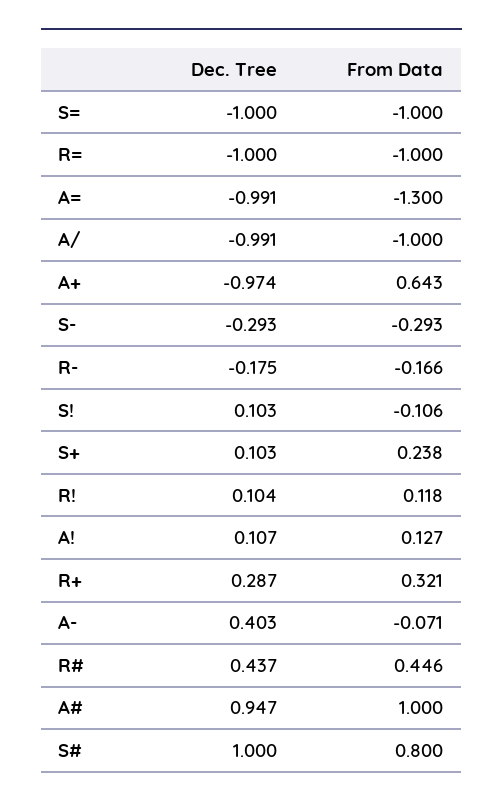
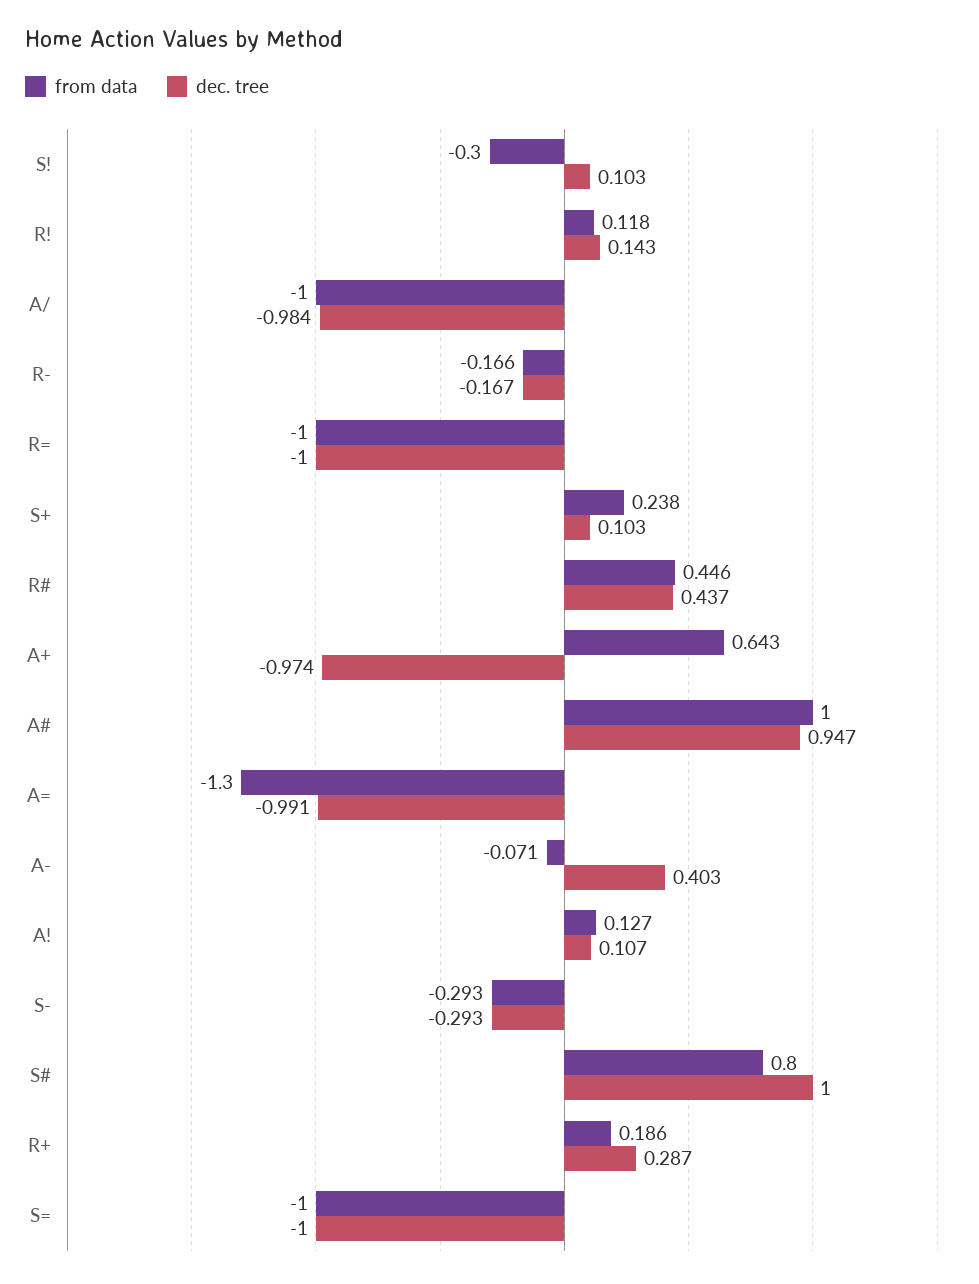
  {
    "Dec. Tree": {
      "S=": -1,
      "R=": -1,
      "A=": -0.991,
-     "A/": -0.991,
+     "A/": -0.984,
      "A+": -0.974,
      "S-": -0.293,
-     "R-": -0.175,
+     "R-": -0.167,
      "S!": 0.103,
      "S+": 0.103,
-     "R!": 0.104,
+     "R!": 0.143,
      "A!": 0.107,
      "R+": 0.287,
      "A-": 0.403,
      "R#": 0.437,
      "A#": 0.947,
      "S#": 1
    },
    "From Data": {
      "S=": -1,
      "R=": -1,
      "A=": -1.3,
      "A/": -1,
      "A+": 0.643,
      "S-": -0.293,
      "R-": -0.166,
-     "S!": -0.106,
+     "S!": -0.3,
      "S+": 0.238,
      "R!": 0.118,
      "A!": 0.127,
-     "R+": 0.321,
+     "R+": 0.186,
      "A-": -0.071,
      "R#": 0.446,
      "A#": 1,
      "S#": 0.8
    }
  }

